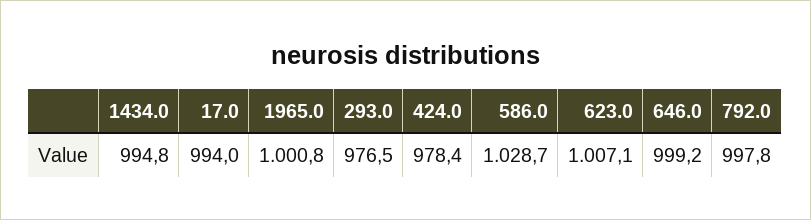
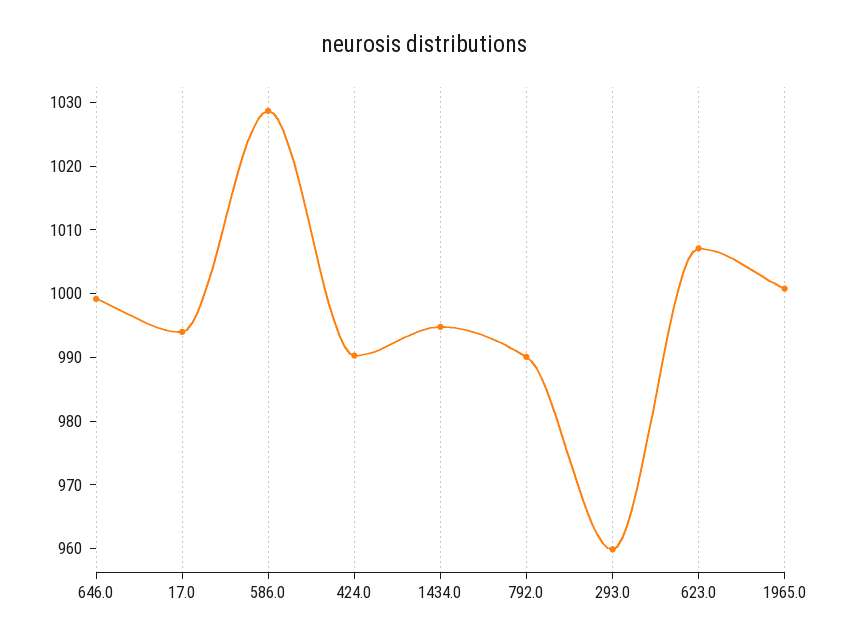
  {
    "1434.0": 994.8,
    "17.0": 994,
    "1965.0": 1000.8,
-   "293.0": 976.5,
+   "293.0": 960,
-   "424.0": 978.4,
+   "424.0": 990,
    "586.0": 1028.7,
    "623.0": 1007.1,
    "646.0": 999.2,
-   "792.0": 997.8
+   "792.0": 990
  }

